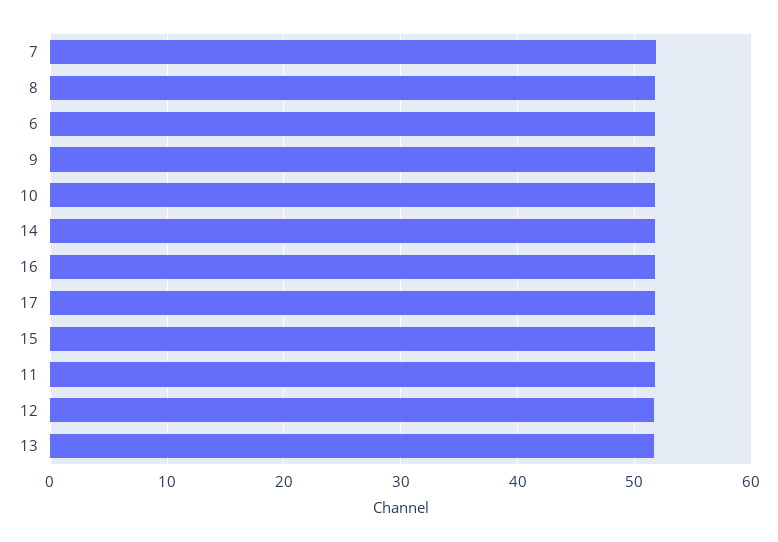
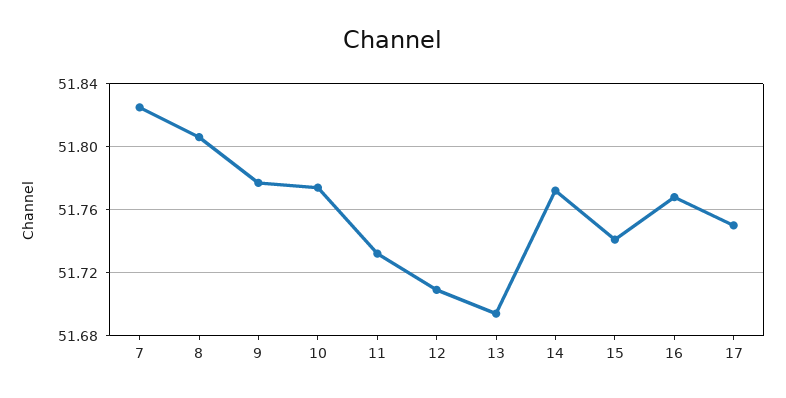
  {
    "7": 51.825,
    "8": 51.805,
-   "6": 52,
    "9": 51.775,
    "10": 51.775,
    "14": 51.77,
    "16": 51.77,
    "17": 51.75,
    "15": 51.74,
    "11": 51.73,
    "12": 51.71,
    "13": 51.695
  }

